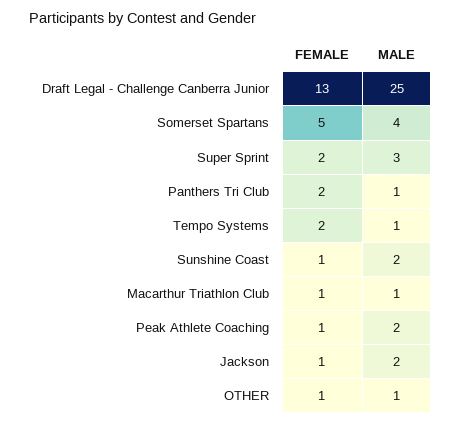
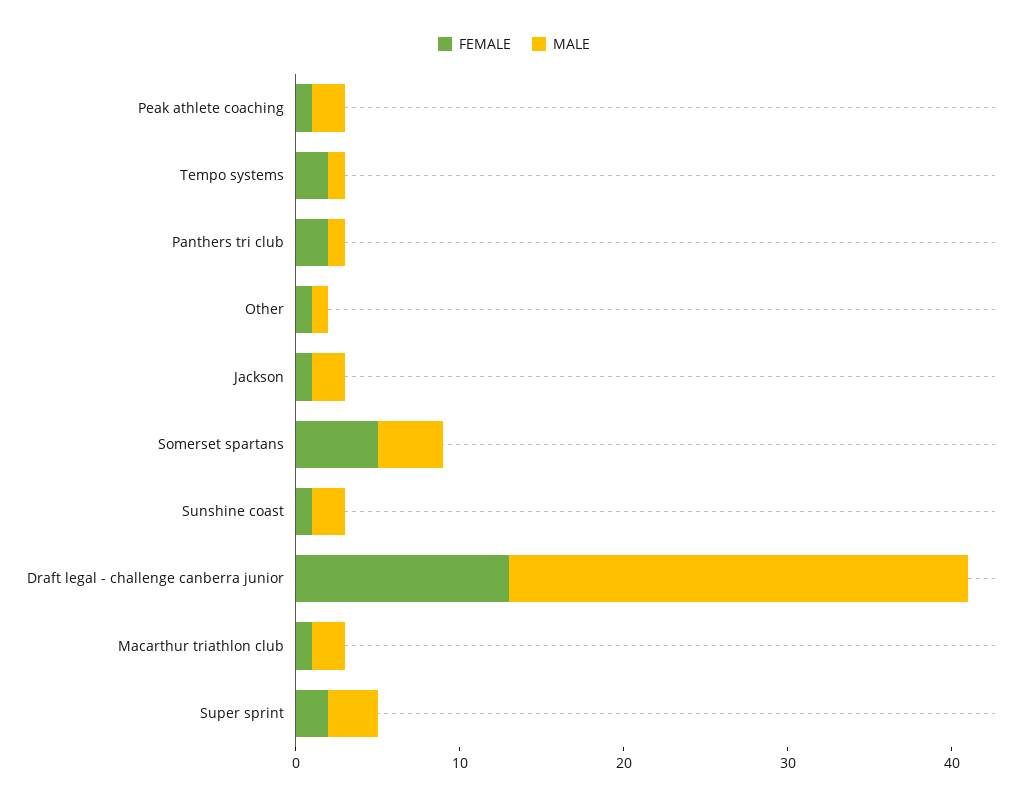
  {
    "FEMALE": {
      "Draft Legal - Challenge Canberra Junior": 13,
      "Somerset Spartans": 5,
      "Super Sprint": 2,
      "Panthers Tri Club": 2,
      "Tempo Systems": 2,
      "Sunshine Coast": 1,
      "Macarthur Triathlon Club": 1,
      "Peak Athlete Coaching": 1,
      "Jackson": 1,
      "OTHER": 1
    },
    "MALE": {
-     "Draft Legal - Challenge Canberra Junior": 25,
+     "Draft Legal - Challenge Canberra Junior": 28,
      "Somerset Spartans": 4,
      "Super Sprint": 3,
      "Panthers Tri Club": 1,
      "Tempo Systems": 1,
      "Sunshine Coast": 2,
-     "Macarthur Triathlon Club": 1,
+     "Macarthur Triathlon Club": 2,
      "Peak Athlete Coaching": 2,
      "Jackson": 2,
      "OTHER": 1
    }
  }

